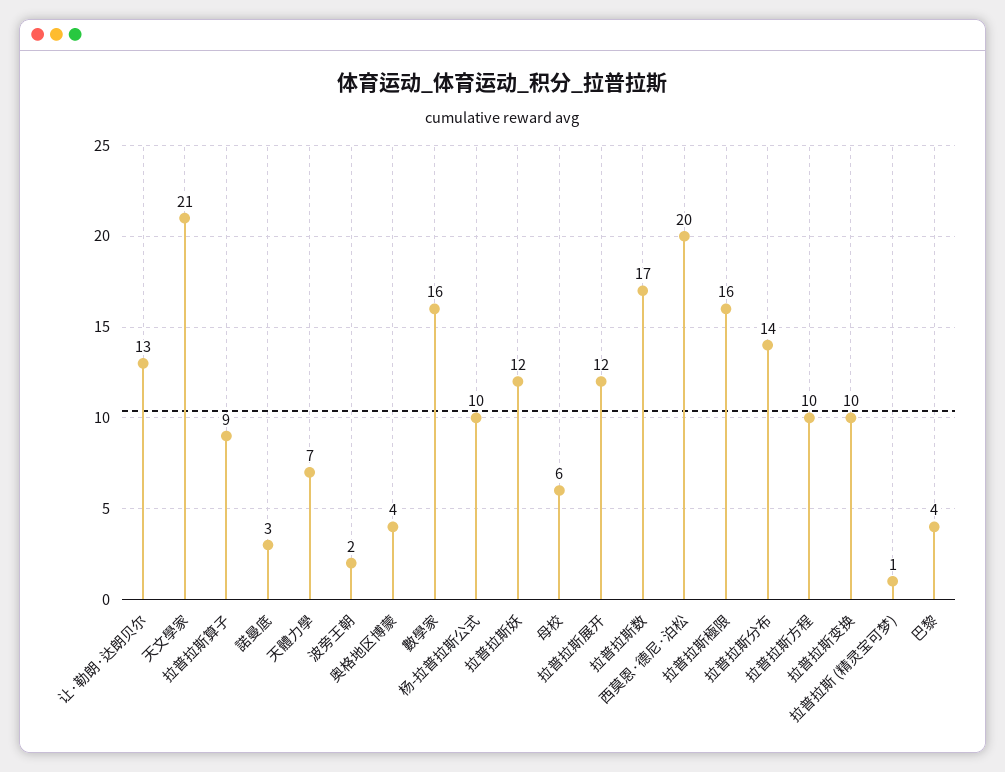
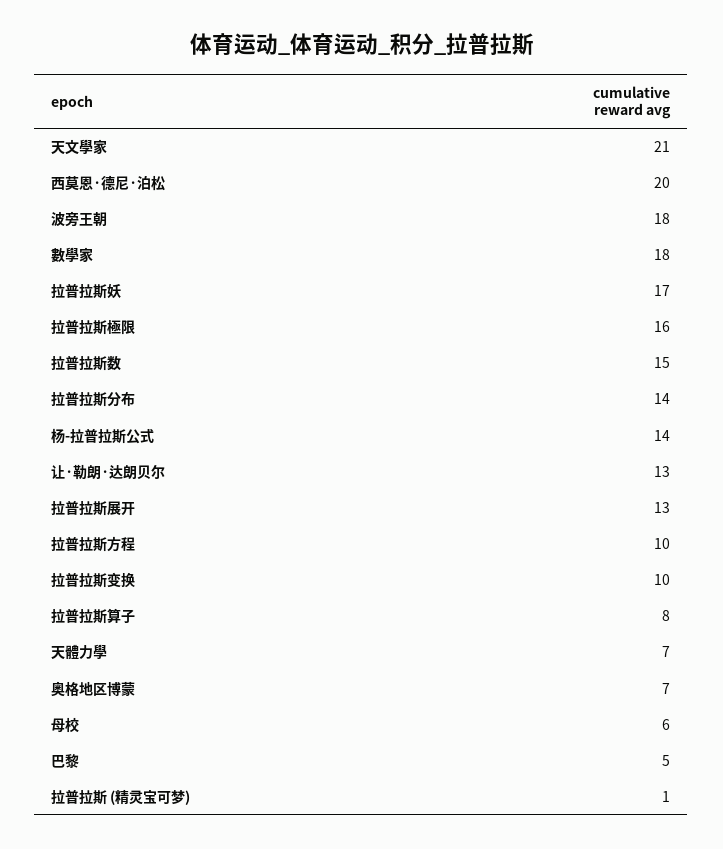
  {
    "让·勒朗·达朗贝尔": 13,
    "天文學家": 21,
-   "拉普拉斯算子": 9,
+   "拉普拉斯算子": 8,
-   "諾曼底": 3,
    "天體力學": 7,
-   "波旁王朝": 2,
+   "波旁王朝": 18,
-   "奥格地区博蒙": 4,
+   "奥格地区博蒙": 7,
-   "數學家": 16,
+   "數學家": 18,
-   "杨-拉普拉斯公式": 10,
+   "杨-拉普拉斯公式": 14,
-   "拉普拉斯妖": 12,
+   "拉普拉斯妖": 17,
    "母校": 6,
-   "拉普拉斯展开": 12,
+   "拉普拉斯展开": 13,
-   "拉普拉斯数": 17,
+   "拉普拉斯数": 15,
    "西莫恩·德尼·泊松": 20,
    "拉普拉斯極限": 16,
    "拉普拉斯分布": 14,
    "拉普拉斯方程": 10,
    "拉普拉斯变换": 10,
    "拉普拉斯 (精灵宝可梦)": 1,
-   "巴黎": 4
+   "巴黎": 5
  }

